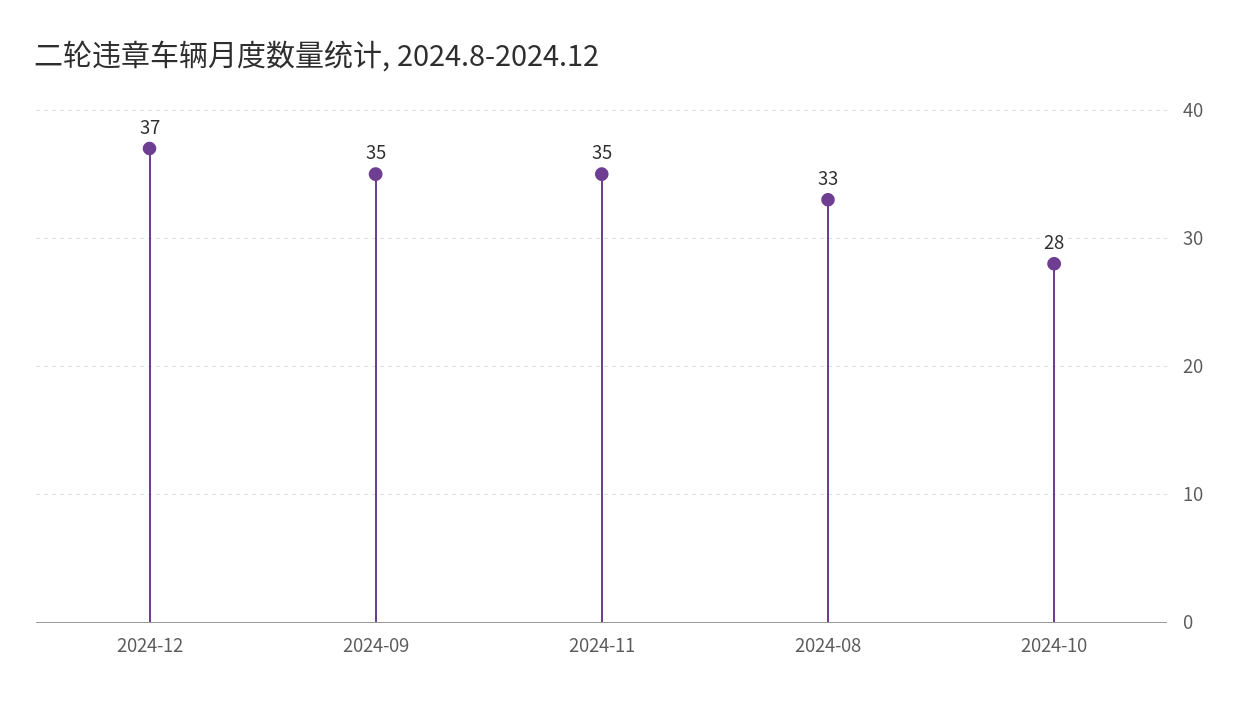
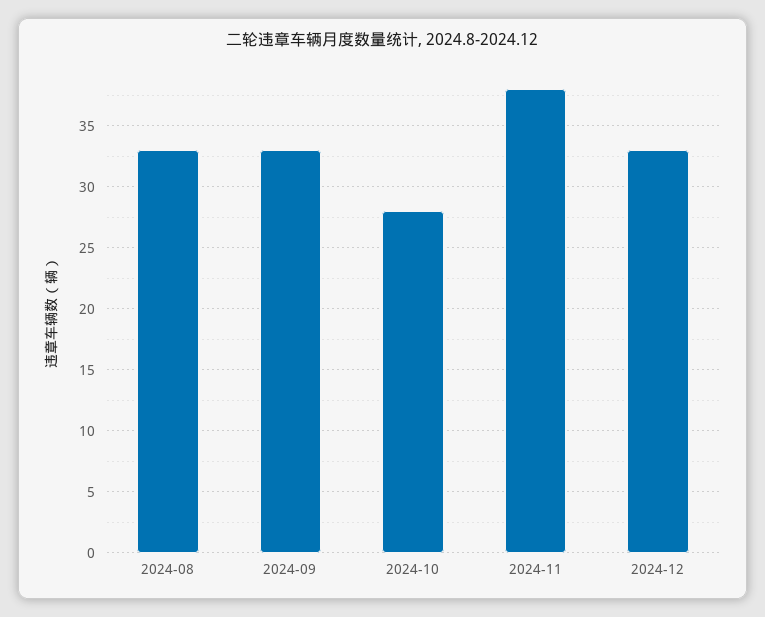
  {
-   "2024-12": 37,
+   "2024-12": 33,
-   "2024-09": 35,
+   "2024-09": 33,
-   "2024-11": 35,
+   "2024-11": 38,
    "2024-08": 33,
    "2024-10": 28
  }

